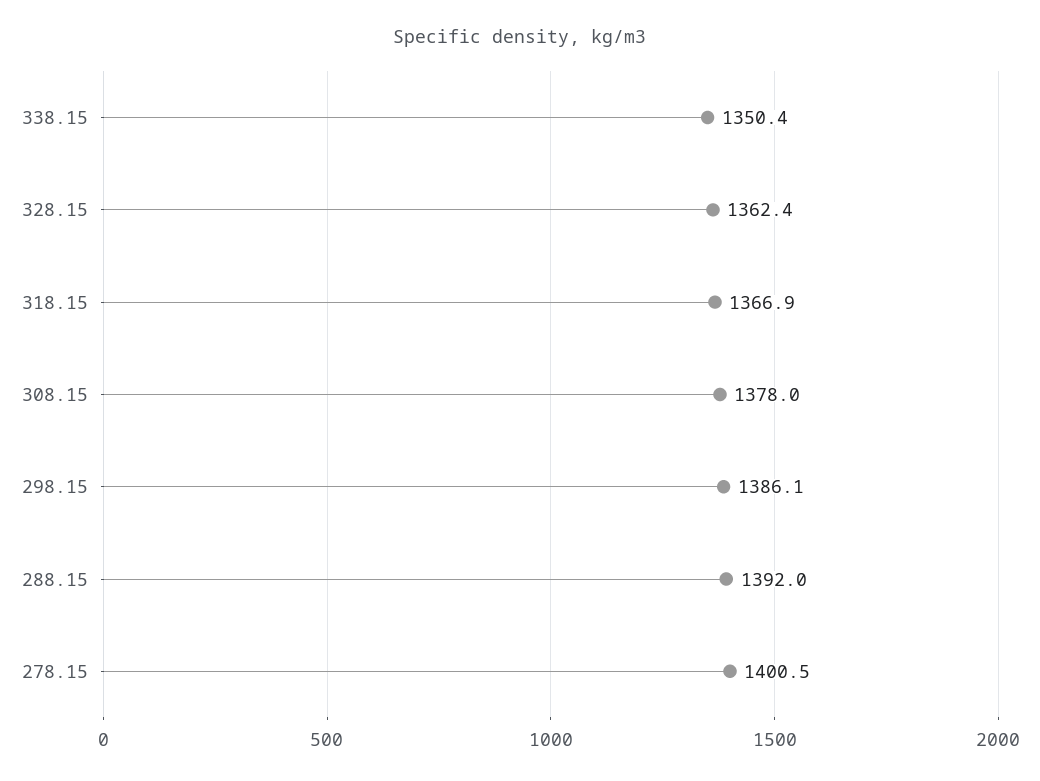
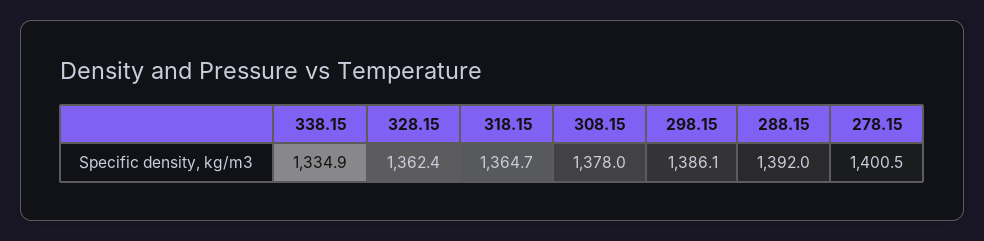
  {
-   "338.15": 1350.4,
+   "338.15": 1334.9,
    "328.15": 1362.4,
-   "318.15": 1366.9,
+   "318.15": 1364.7,
    "308.15": 1378,
    "298.15": 1386.1,
    "288.15": 1392,
    "278.15": 1400.5
  }

